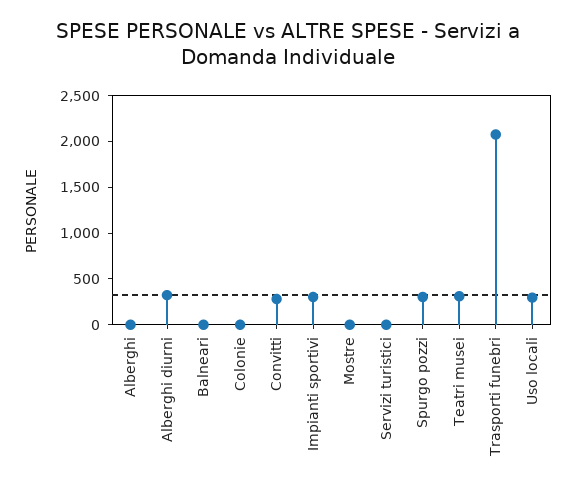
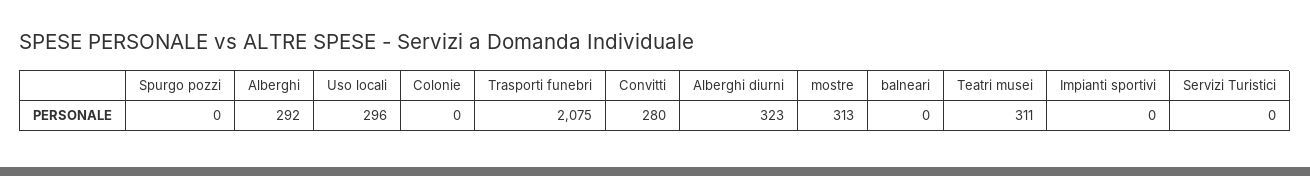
  {
-   "Alberghi": 0,
+   "Alberghi": 292,
    "Alberghi diurni": 323,
    "Balneari": 0,
    "Colonie": 0,
    "Convitti": 280,
-   "Impianti sportivi": 300,
+   "Impianti sportivi": 0,
-   "Mostre": 0,
+   "Mostre": 313,
    "Servizi turistici": 0,
-   "Spurgo pozzi": 300,
+   "Spurgo pozzi": 0,
    "Teatri musei": 311,
    "Trasporti funebri": 2075,
    "Uso locali": 296
  }

